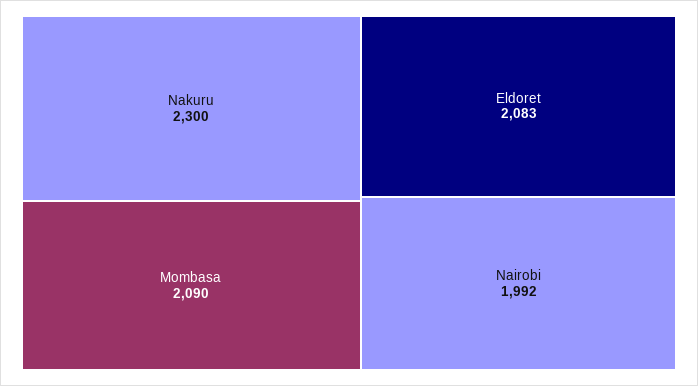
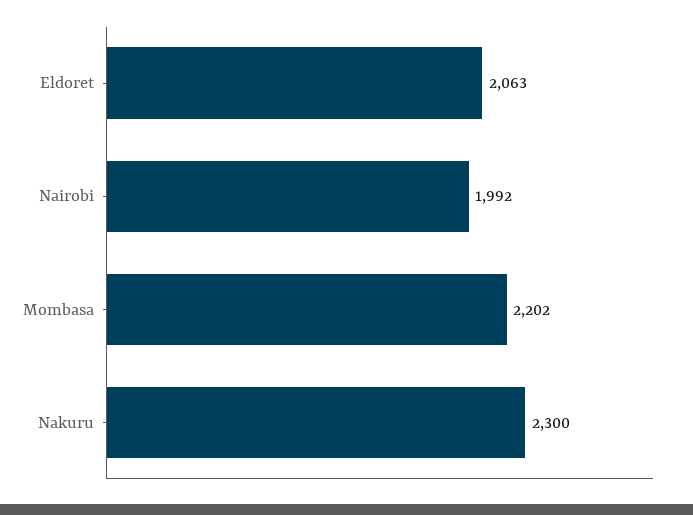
  {
    "Nakuru": 2300,
-   "Mombasa": 2090,
+   "Mombasa": 2202,
-   "Eldoret": 2083,
+   "Eldoret": 2063,
    "Nairobi": 1992
  }

